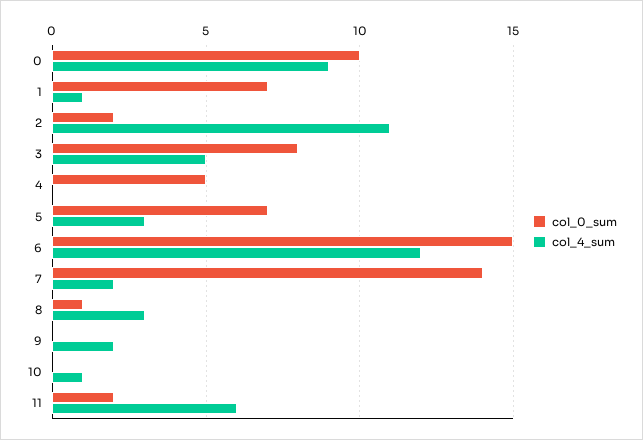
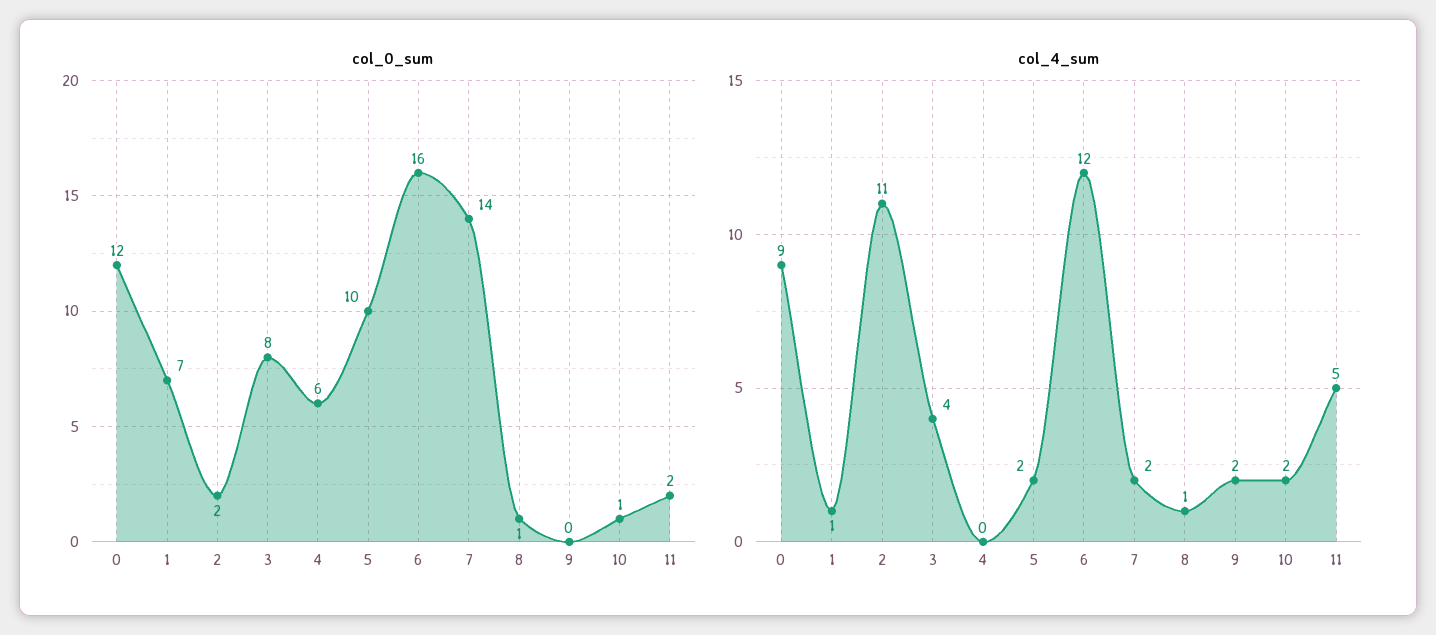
  {
    "col_0_sum": {
-     "0": 10,
+     "0": 12,
      "1": 7,
      "2": 2,
      "3": 8,
-     "4": 5,
+     "4": 6,
-     "5": 7,
+     "5": 10,
-     "6": 15,
+     "6": 16,
      "7": 14,
      "8": 1,
      "9": 0,
-     "10": 0,
+     "10": 1,
      "11": 2
    },
    "col_4_sum": {
      "0": 9,
      "1": 1,
      "2": 11,
-     "3": 5,
+     "3": 4,
      "4": 0,
-     "5": 3,
+     "5": 2,
      "6": 12,
      "7": 2,
-     "8": 3,
+     "8": 1,
      "9": 2,
-     "10": 1,
+     "10": 2,
-     "11": 6
+     "11": 5
    }
  }

